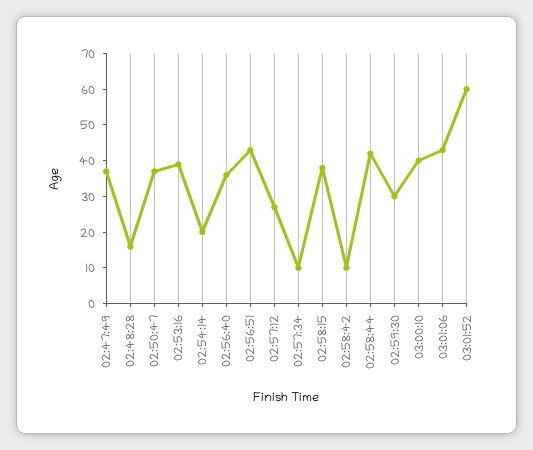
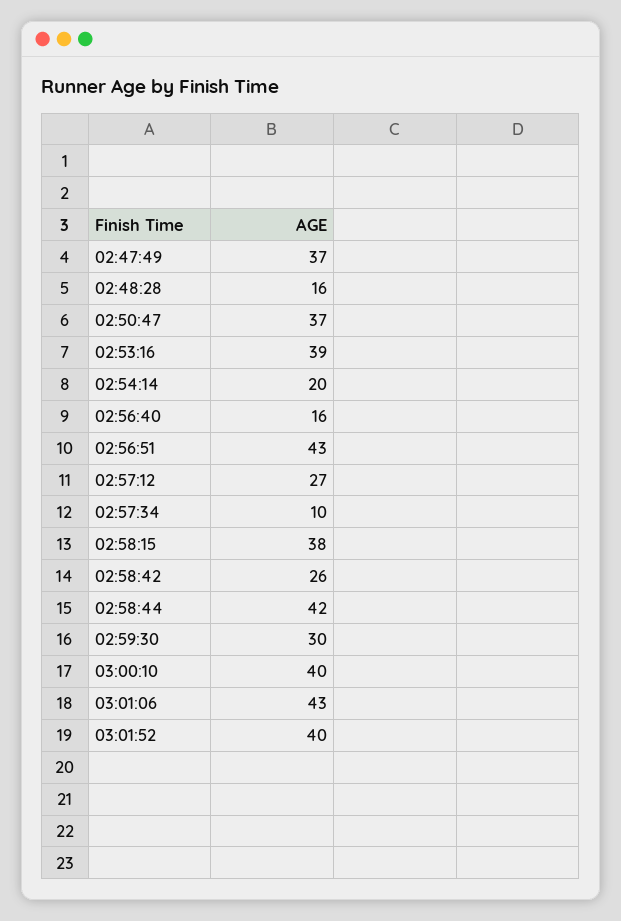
  {
    "02:47:49": 37,
    "02:48:28": 16,
    "02:50:47": 37,
    "02:53:16": 39,
    "02:54:14": 20,
-   "02:56:40": 35,
+   "02:56:40": 16,
    "02:56:51": 43,
    "02:57:12": 27,
    "02:57:34": 10,
    "02:58:15": 38,
-   "02:58:42": 10,
+   "02:58:42": 26,
    "02:58:44": 42,
    "02:59:30": 30,
    "03:00:10": 40,
    "03:01:06": 43,
-   "03:01:52": 60
+   "03:01:52": 40
  }

